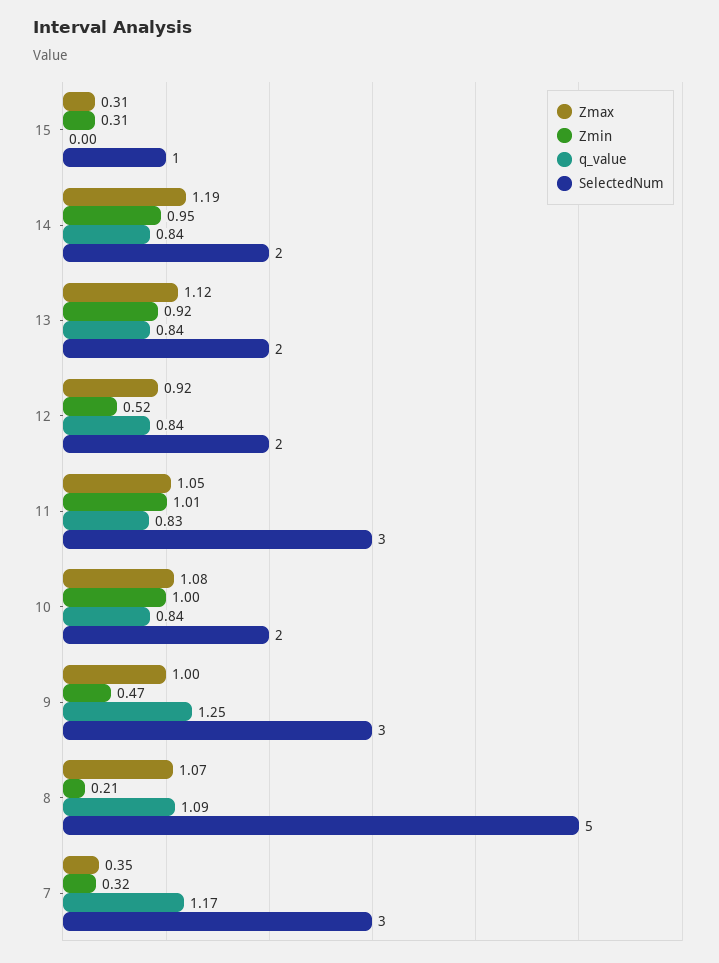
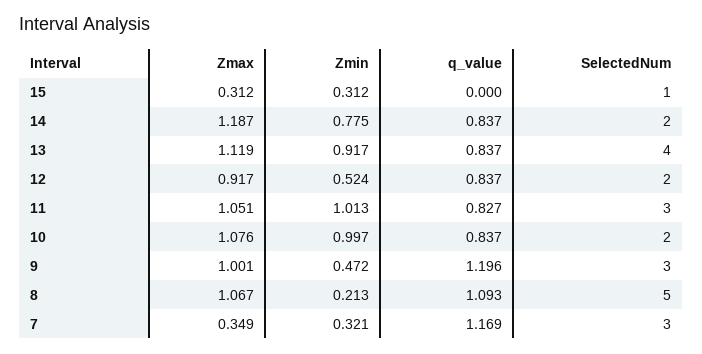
  {
    "Zmax": {
      "15": 0.312,
      "14": 1.187,
      "13": 1.119,
      "12": 0.917,
      "11": 1.051,
      "10": 1.076,
      "9": 1.001,
      "8": 1.067,
      "7": 0.349
    },
    "Zmin": {
      "15": 0.312,
-     "14": 0.95,
+     "14": 0.775,
      "13": 0.917,
      "12": 0.524,
      "11": 1.013,
      "10": 0.997,
      "9": 0.472,
      "8": 0.213,
      "7": 0.321
    },
    "q_value": {
      "15": 0,
      "14": 0.837,
      "13": 0.837,
      "12": 0.837,
      "11": 0.827,
      "10": 0.837,
-     "9": 1.25,
+     "9": 1.196,
      "8": 1.093,
      "7": 1.169
    },
    "SelectedNum": {
      "15": 1,
      "14": 2,
-     "13": 2,
+     "13": 4,
      "12": 2,
      "11": 3,
      "10": 2,
      "9": 3,
      "8": 5,
      "7": 3
    }
  }

